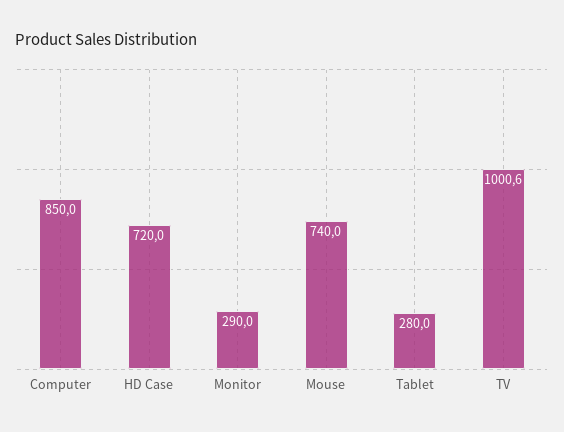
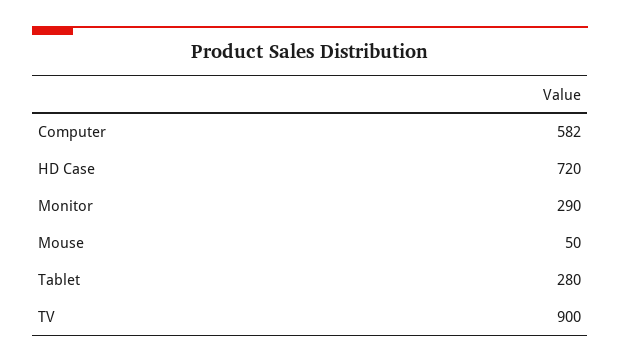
  {
-   "Computer": 850,
+   "Computer": 582,
    "HD Case": 720,
    "Monitor": 290,
-   "Mouse": 740,
+   "Mouse": 50,
    "Tablet": 280,
-   "TV": 1000.6
+   "TV": 900
  }

